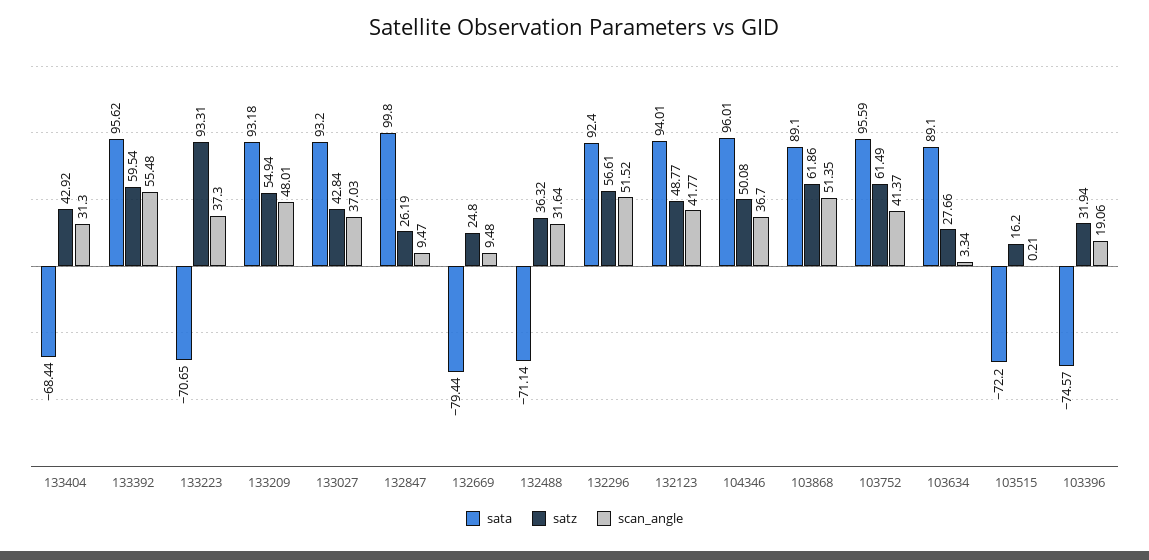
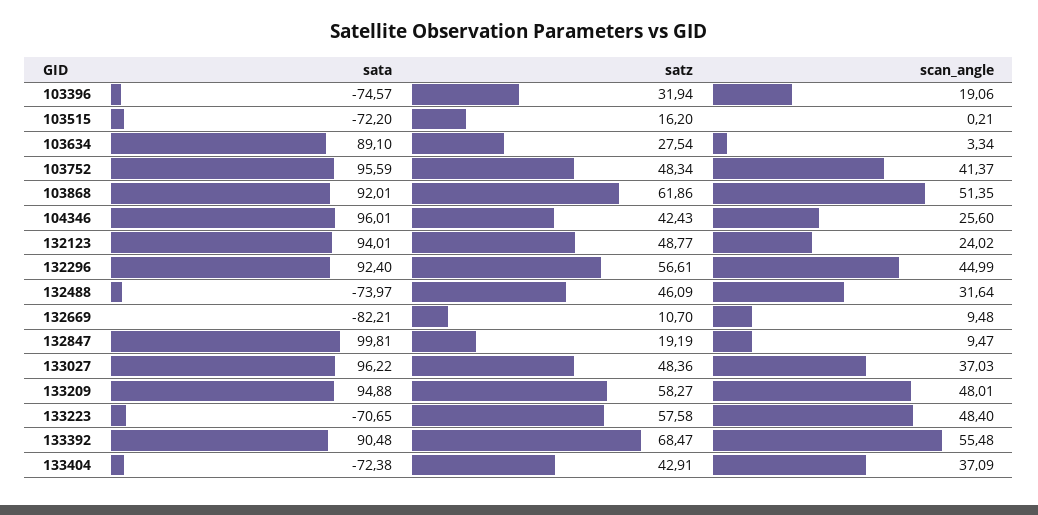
  {
    "sata": {
-     "133404": -68.44,
+     "133404": -72.38,
-     "133392": 95.62,
+     "133392": 90.48,
      "133223": -70.65,
-     "133209": 93.18,
+     "133209": 94.88,
-     "133027": 93.2,
+     "133027": 96.22,
-     "132847": 99.8,
+     "132847": 99.81,
-     "132669": -79.44,
+     "132669": -82.21,
-     "132488": -71.14,
+     "132488": -73.97,
      "132296": 92.4,
      "132123": 94.01,
      "104346": 96.01,
-     "103868": 89.1,
+     "103868": 92.01,
      "103752": 95.59,
      "103634": 89.1,
      "103515": -72.2,
      "103396": -74.57
    },
    "satz": {
-     "133404": 42.92,
+     "133404": 42.91,
-     "133392": 59.54,
+     "133392": 68.47,
-     "133223": 93.31,
+     "133223": 57.58,
-     "133209": 54.94,
+     "133209": 58.27,
-     "133027": 42.84,
+     "133027": 48.36,
-     "132847": 26.19,
+     "132847": 19.19,
-     "132669": 24.8,
+     "132669": 10.7,
-     "132488": 36.32,
+     "132488": 46.09,
      "132296": 56.61,
      "132123": 48.77,
-     "104346": 50.08,
+     "104346": 42.43,
      "103868": 61.86,
-     "103752": 61.49,
+     "103752": 48.34,
-     "103634": 27.66,
+     "103634": 27.54,
      "103515": 16.2,
      "103396": 31.94
    },
    "scan_angle": {
-     "133404": 31.3,
+     "133404": 37.09,
      "133392": 55.48,
-     "133223": 37.3,
+     "133223": 48.4,
      "133209": 48.01,
      "133027": 37.03,
      "132847": 9.47,
      "132669": 9.48,
      "132488": 31.64,
-     "132296": 51.52,
+     "132296": 44.99,
-     "132123": 41.77,
+     "132123": 24.02,
-     "104346": 36.7,
+     "104346": 25.6,
      "103868": 51.35,
      "103752": 41.37,
      "103634": 3.34,
      "103515": 0.21,
      "103396": 19.06
    }
  }

